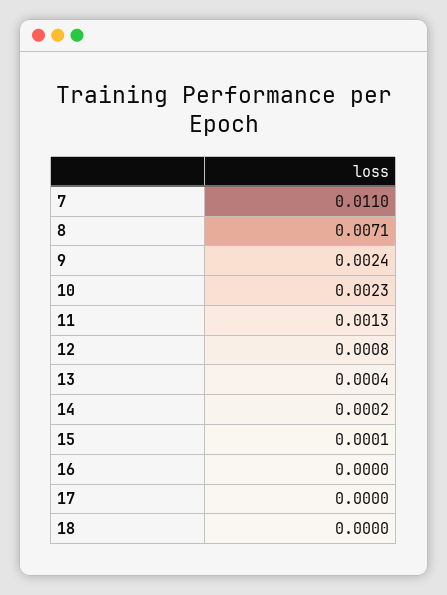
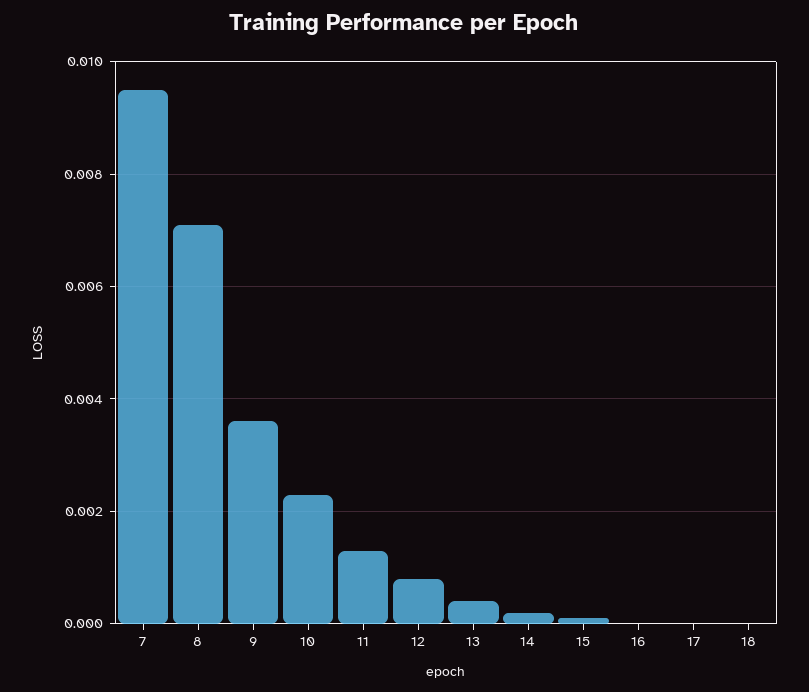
  {
-   "7": 0.011,
+   "7": 0.0095,
    "8": 0.0071,
-   "9": 0.0024,
+   "9": 0.0035,
    "10": 0.0023,
    "11": 0.0013,
    "12": 0.0008,
    "13": 0.0004,
    "14": 0.0002,
    "15": 0.0001,
    "16": 0,
    "17": 0,
    "18": 0
  }

